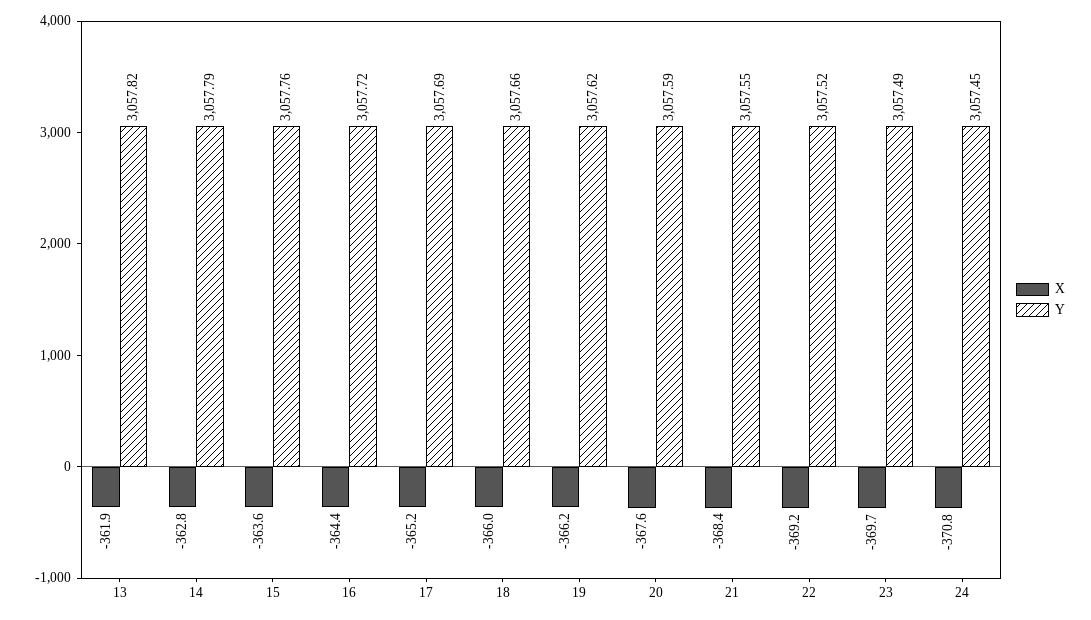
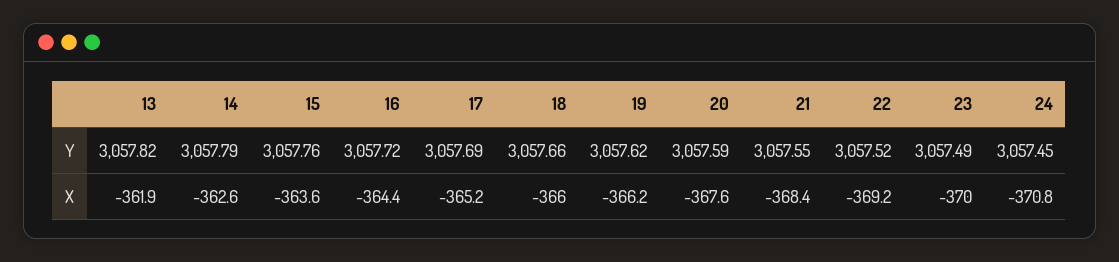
  {
    "X": {
      "13": -361.9,
-     "14": -362.8,
+     "14": -362.6,
      "15": -363.6,
      "16": -364.4,
      "17": -365.2,
      "18": -366,
      "19": -366.2,
      "20": -367.6,
      "21": -368.4,
      "22": -369.2,
-     "23": -369.7,
+     "23": -370,
      "24": -370.8
    },
    "Y": {
      "13": 3057.82,
      "14": 3057.79,
      "15": 3057.76,
      "16": 3057.72,
      "17": 3057.69,
      "18": 3057.66,
      "19": 3057.62,
      "20": 3057.59,
      "21": 3057.55,
      "22": 3057.52,
      "23": 3057.49,
      "24": 3057.45
    }
  }

